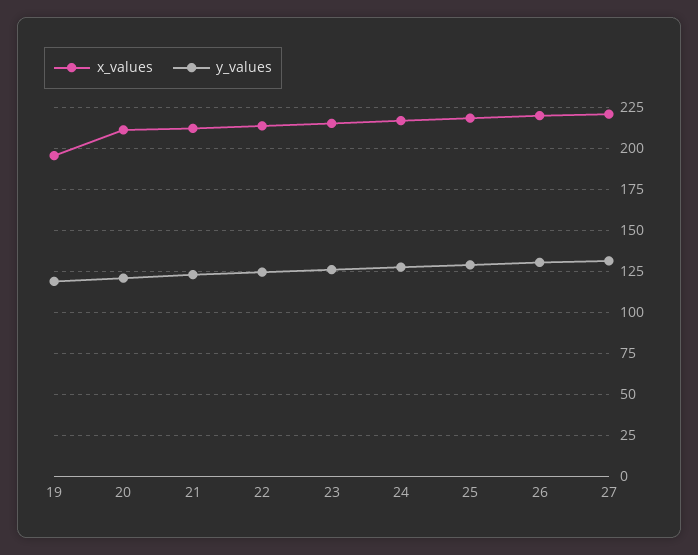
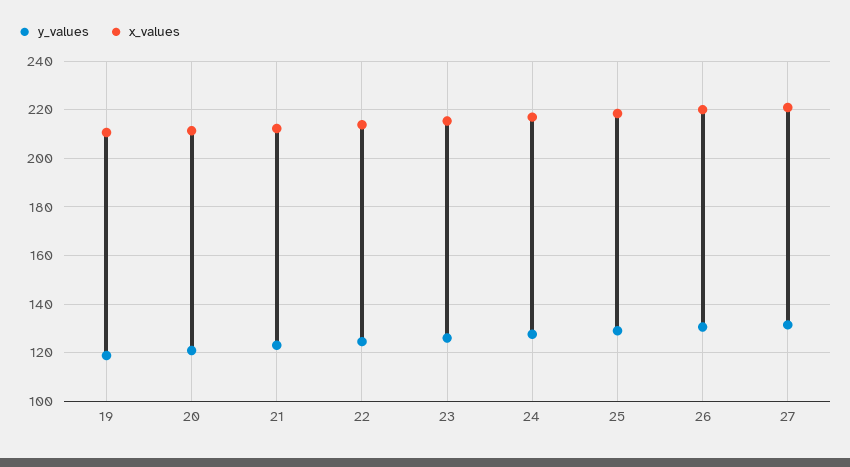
  {
    "x_values": {
-     "19": 195,
+     "19": 210,
      "20": 212.5,
      "21": 212.5,
      "22": 215,
      "23": 215,
      "24": 217.5,
      "25": 217.5,
      "26": 220,
      "27": 220
    },
    "y_values": {
      "19": 120,
      "20": 120,
      "21": 122.5,
      "22": 125,
      "23": 125,
      "24": 127.5,
      "25": 130,
      "26": 130,
      "27": 132.5
    }
  }

